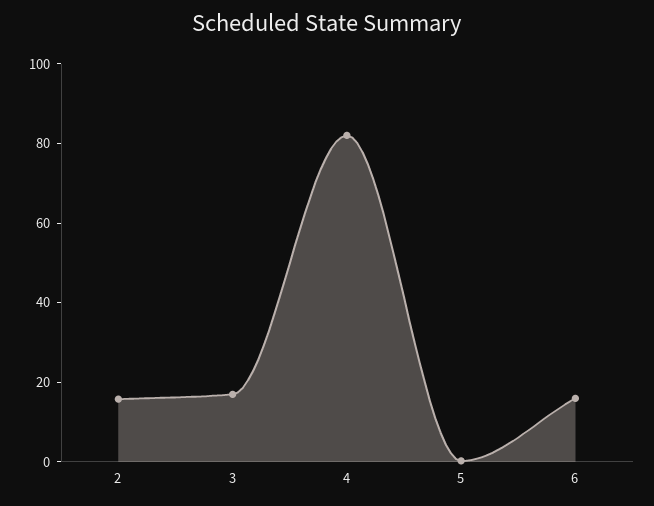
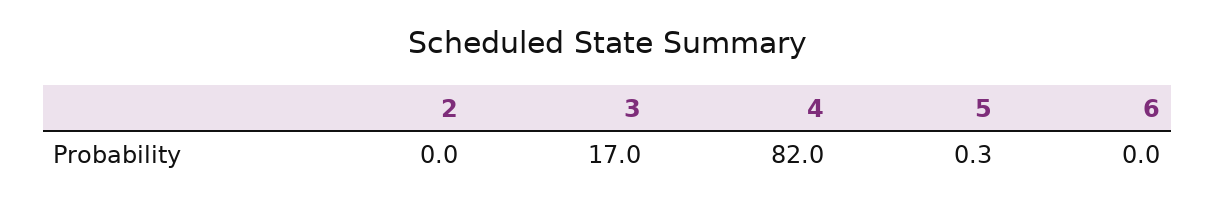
  {
-   "2": 15,
+   "2": 0,
    "3": 17,
    "4": 82,
    "5": 0.3,
-   "6": 15
+   "6": 0
  }

